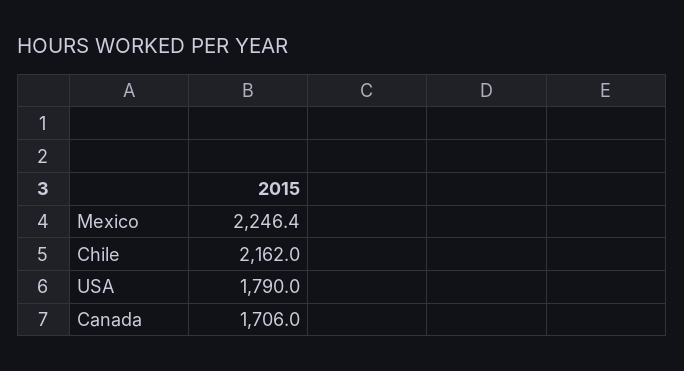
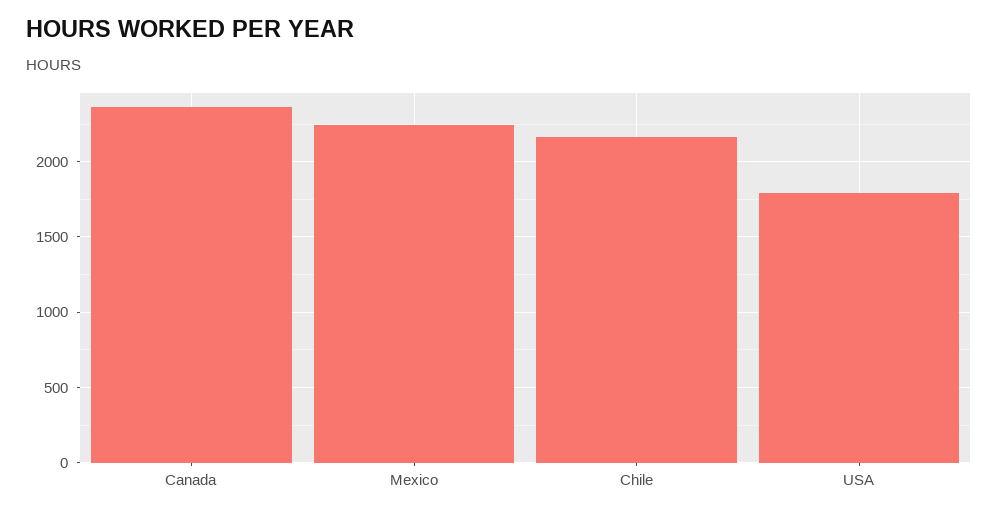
  {
    "Mexico": 2246.4,
    "Chile": 2162,
    "USA": 1790,
-   "Canada": 1706
+   "Canada": 2350
  }

